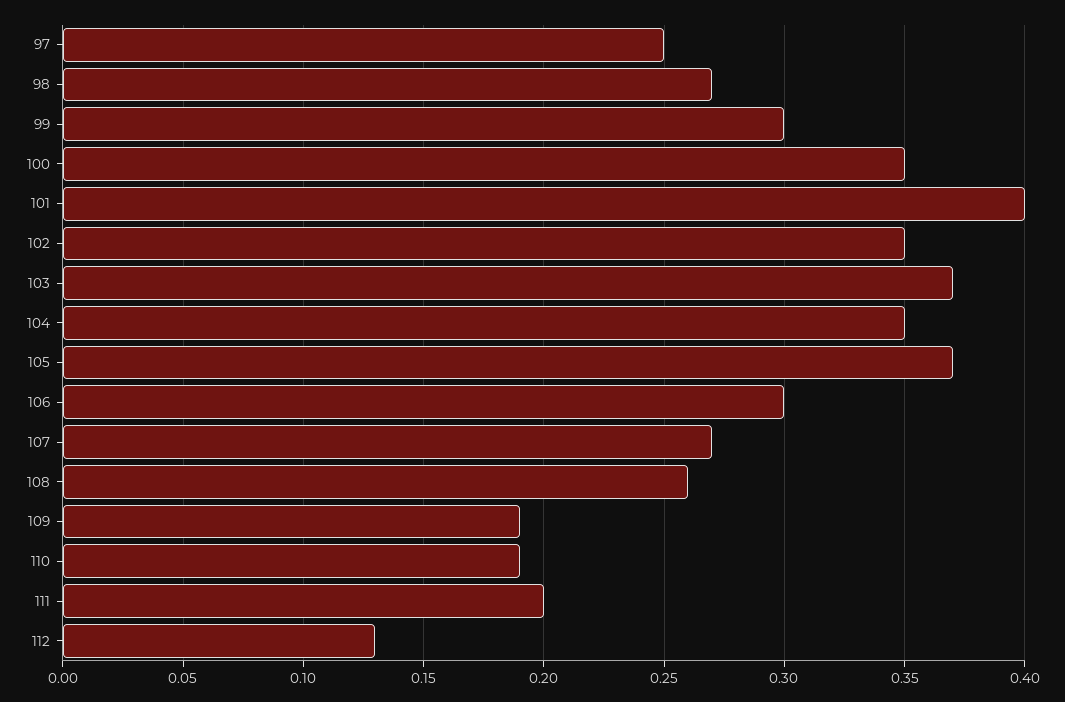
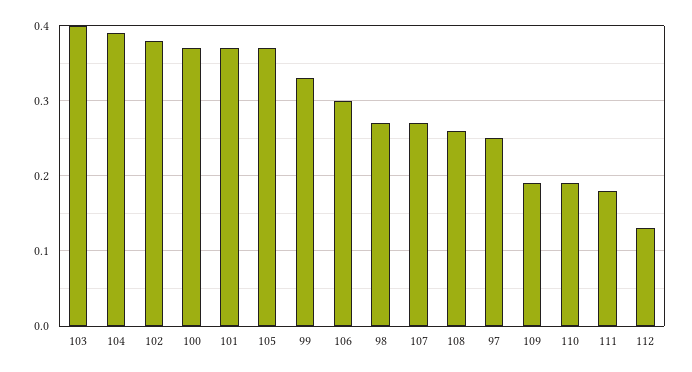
  {
    "97": 0.25,
    "98": 0.27,
-   "99": 0.3,
+   "99": 0.33,
-   "100": 0.35,
+   "100": 0.37,
-   "101": 0.4,
+   "101": 0.37,
-   "102": 0.35,
+   "102": 0.38,
-   "103": 0.37,
+   "103": 0.4,
-   "104": 0.35,
+   "104": 0.39,
    "105": 0.37,
    "106": 0.3,
    "107": 0.27,
    "108": 0.26,
    "109": 0.19,
    "110": 0.19,
-   "111": 0.2,
+   "111": 0.18,
    "112": 0.13
  }

